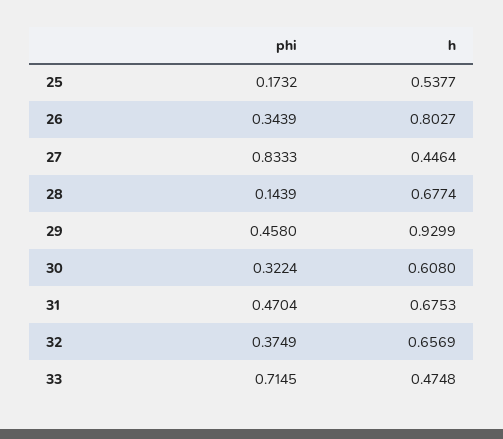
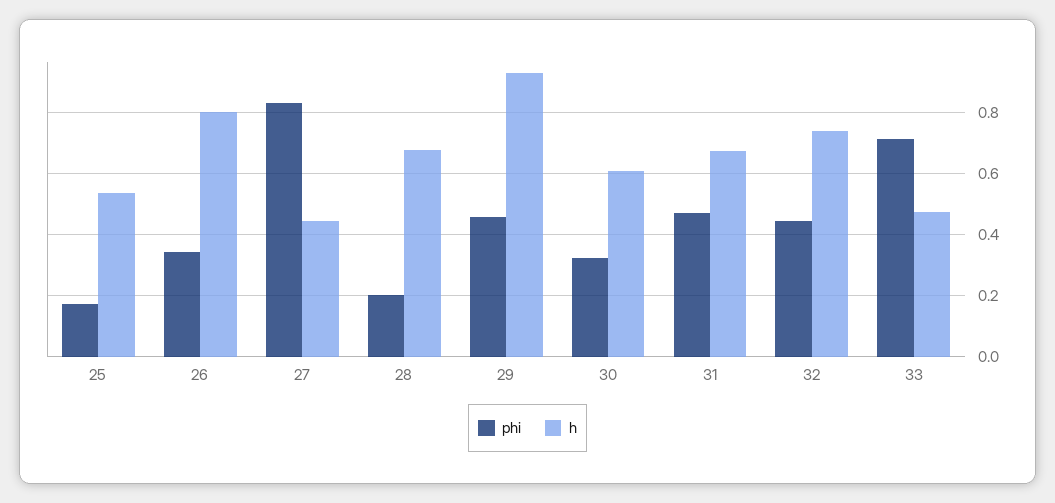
  {
    "phi": {
      "25": 0.1732,
      "26": 0.3439,
      "27": 0.8333,
-     "28": 0.1439,
+     "28": 0.2,
      "29": 0.458,
      "30": 0.3224,
      "31": 0.4704,
-     "32": 0.3749,
+     "32": 0.44,
      "33": 0.7145
    },
    "h": {
      "25": 0.5377,
      "26": 0.8027,
      "27": 0.4464,
      "28": 0.6774,
      "29": 0.9299,
      "30": 0.608,
      "31": 0.6753,
-     "32": 0.6569,
+     "32": 0.74,
      "33": 0.4748
    }
  }

